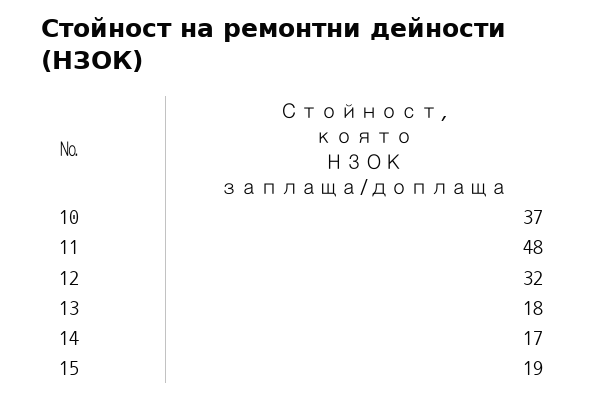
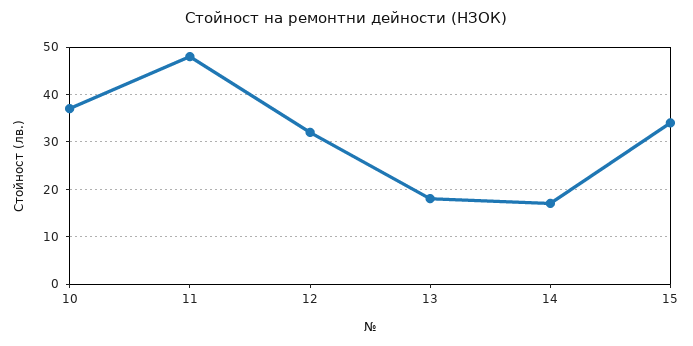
  {
    "10": 37,
    "11": 48,
    "12": 32,
    "13": 18,
    "14": 17,
-   "15": 19
+   "15": 35
  }

